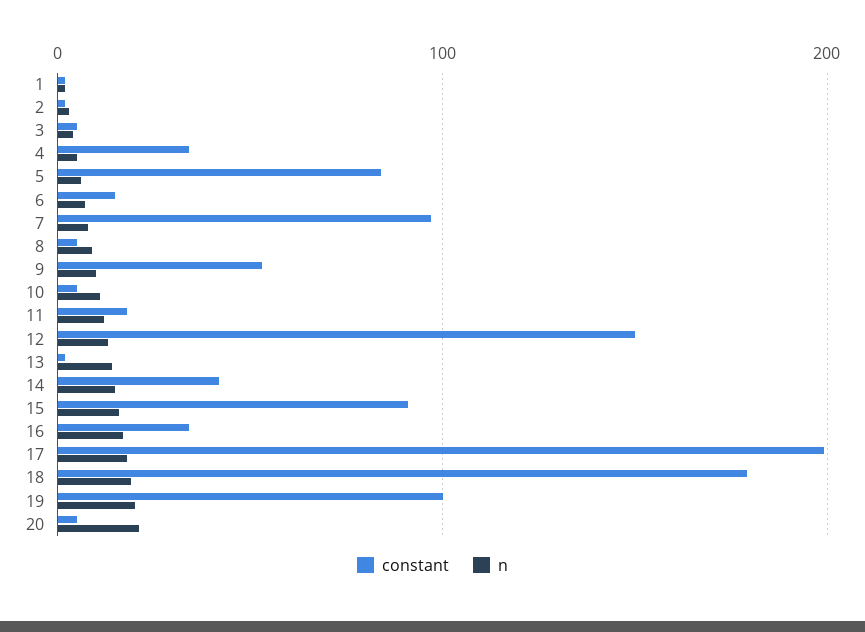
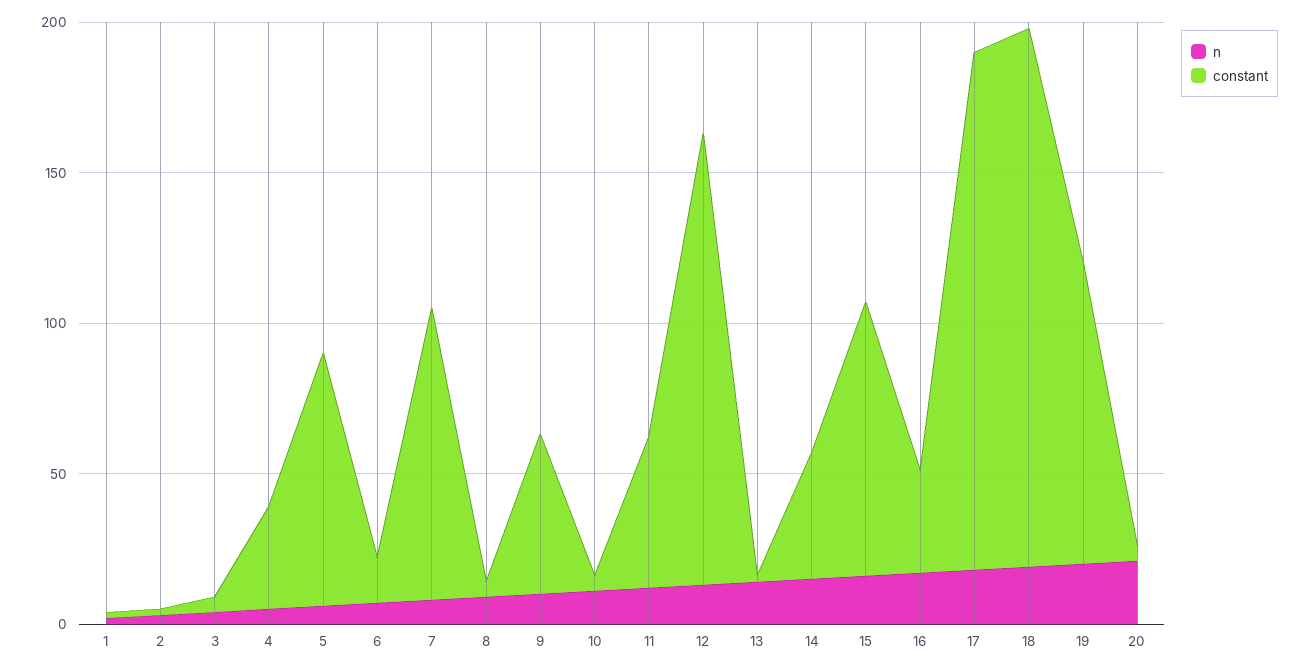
  {
    "constant": {
      "1": 0,
      "2": 0,
      "3": 10,
      "4": 30,
      "5": 80,
      "6": 20,
      "7": 100,
      "8": 10,
      "9": 50,
      "10": 10,
-     "11": 20,
+     "11": 50,
      "12": 150,
      "13": 0,
      "14": 40,
      "15": 90,
      "16": 30,
-     "17": 200,
+     "17": 170,
      "18": 180,
      "19": 100,
      "20": 10
    },
    "n": {
      "1": 0,
      "2": 0,
      "3": 0,
      "4": 10,
      "5": 10,
      "6": 10,
      "7": 10,
      "8": 10,
      "9": 10,
      "10": 10,
      "11": 10,
      "12": 10,
      "13": 10,
      "14": 20,
      "15": 20,
      "16": 20,
      "17": 20,
      "18": 20,
      "19": 20,
      "20": 20
    }
  }

